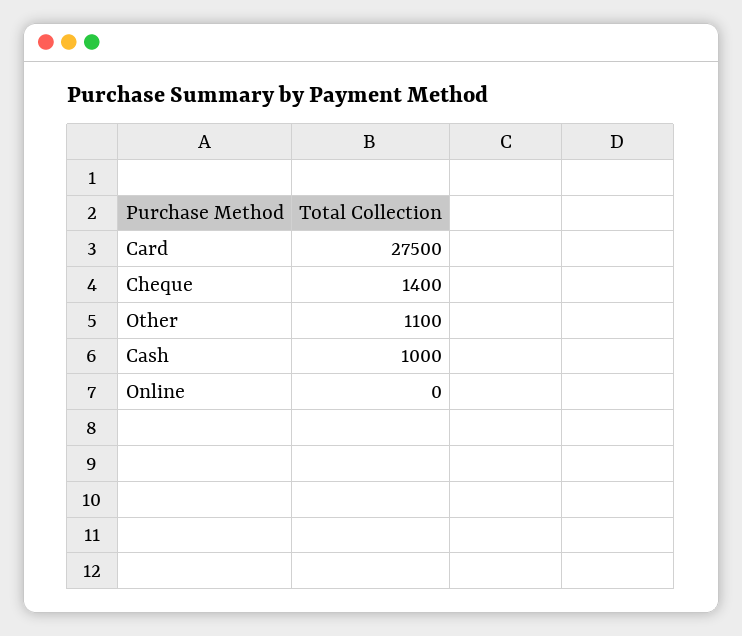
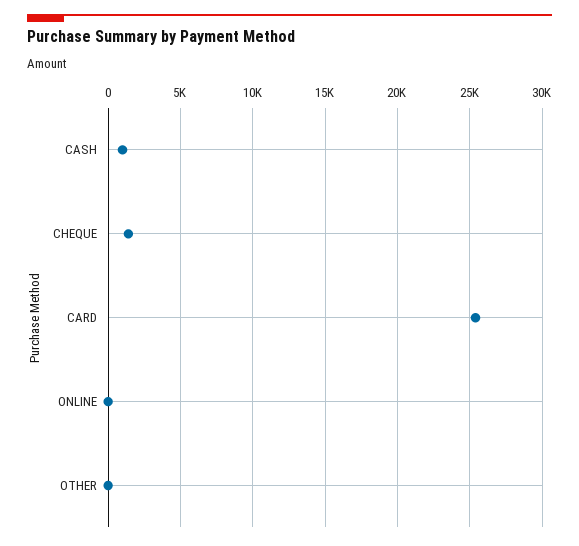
  {
-   "Card": 27500,
+   "Card": 25500,
    "Cheque": 1400,
-   "Other": 1100,
+   "Other": 0,
    "Cash": 1000,
    "Online": 0
  }

